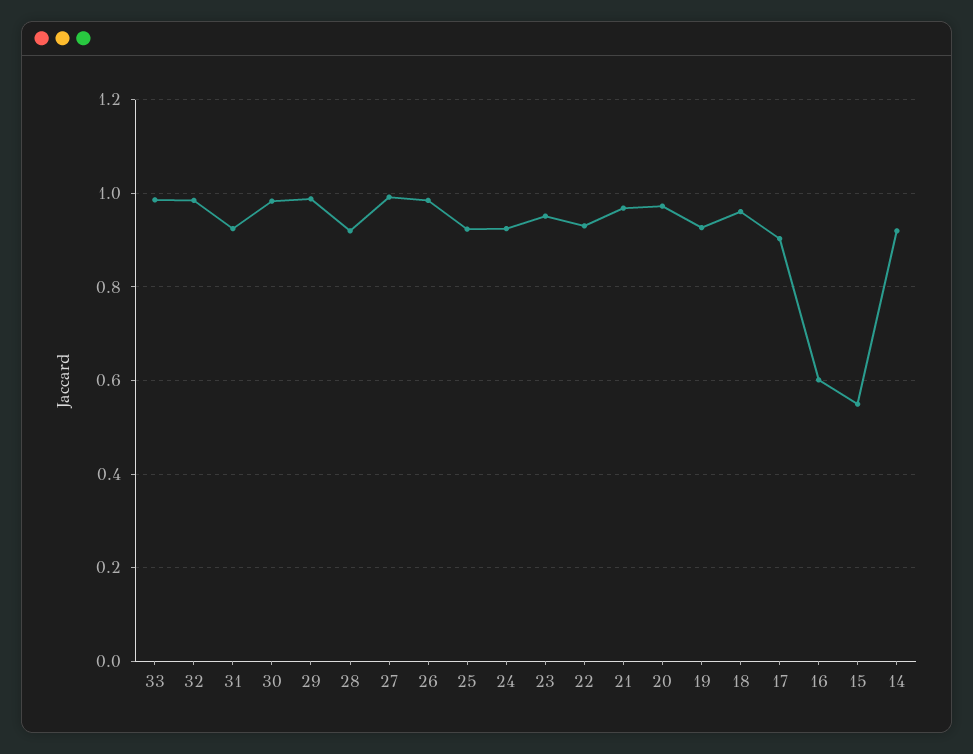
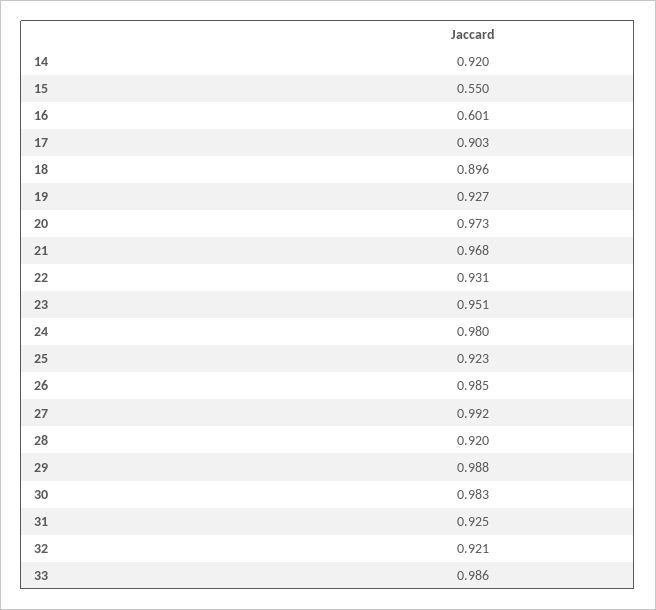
  {
    "33": 0.986,
-   "32": 0.98,
+   "32": 0.921,
    "31": 0.925,
    "30": 0.983,
    "29": 0.988,
    "28": 0.92,
    "27": 0.992,
    "26": 0.985,
    "25": 0.923,
-   "24": 0.92,
+   "24": 0.98,
    "23": 0.951,
    "22": 0.931,
    "21": 0.968,
    "20": 0.973,
    "19": 0.927,
-   "18": 0.96,
+   "18": 0.896,
    "17": 0.903,
    "16": 0.601,
    "15": 0.55,
    "14": 0.92
  }

